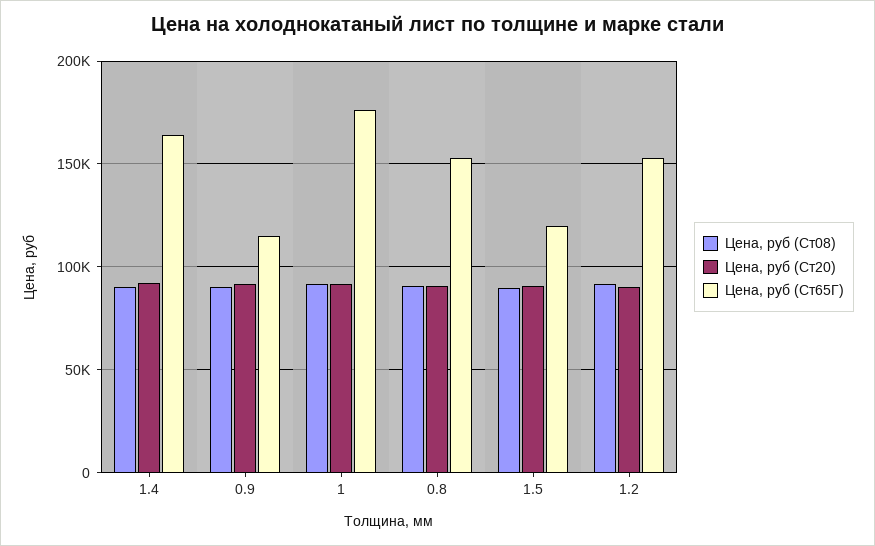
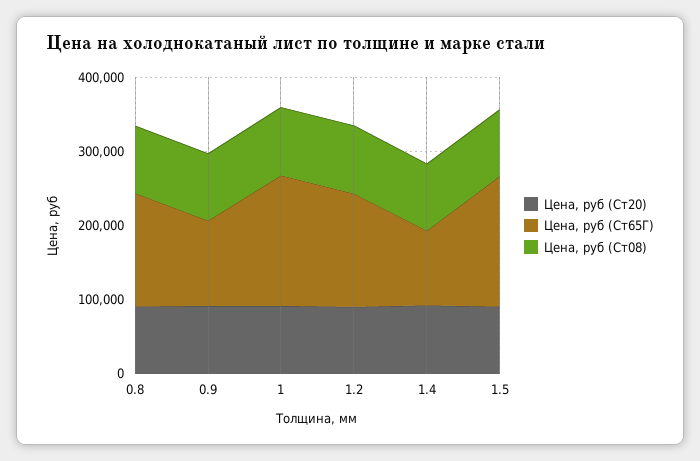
  {
    "Цена, руб (Ст08)": {
      "1.4": 90000,
      "0.9": 90000,
      "1": 90000,
      "0.8": 90000,
      "1.5": 90000,
      "1.2": 90000
    },
    "Цена, руб (Ст20)": {
      "1.4": 90000,
      "0.9": 90000,
      "1": 90000,
      "0.8": 90000,
      "1.5": 90000,
      "1.2": 90000
    },
    "Цена, руб (Ст65Г)": {
-     "1.4": 165000,
+     "1.4": 100000,
      "0.9": 115000,
      "1": 175000,
      "0.8": 155000,
-     "1.5": 120000,
+     "1.5": 180000,
      "1.2": 155000
    }
  }

